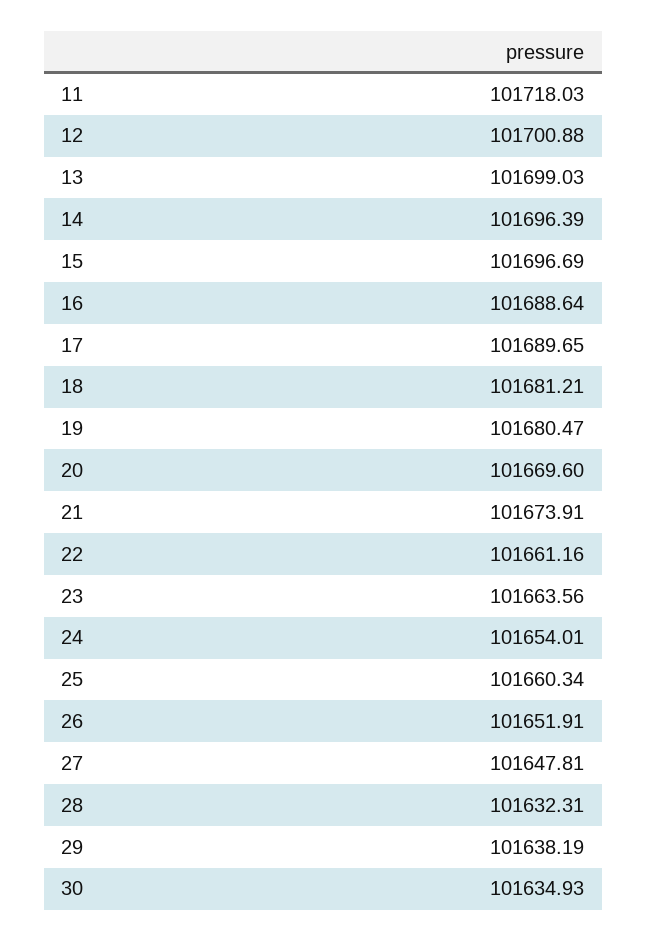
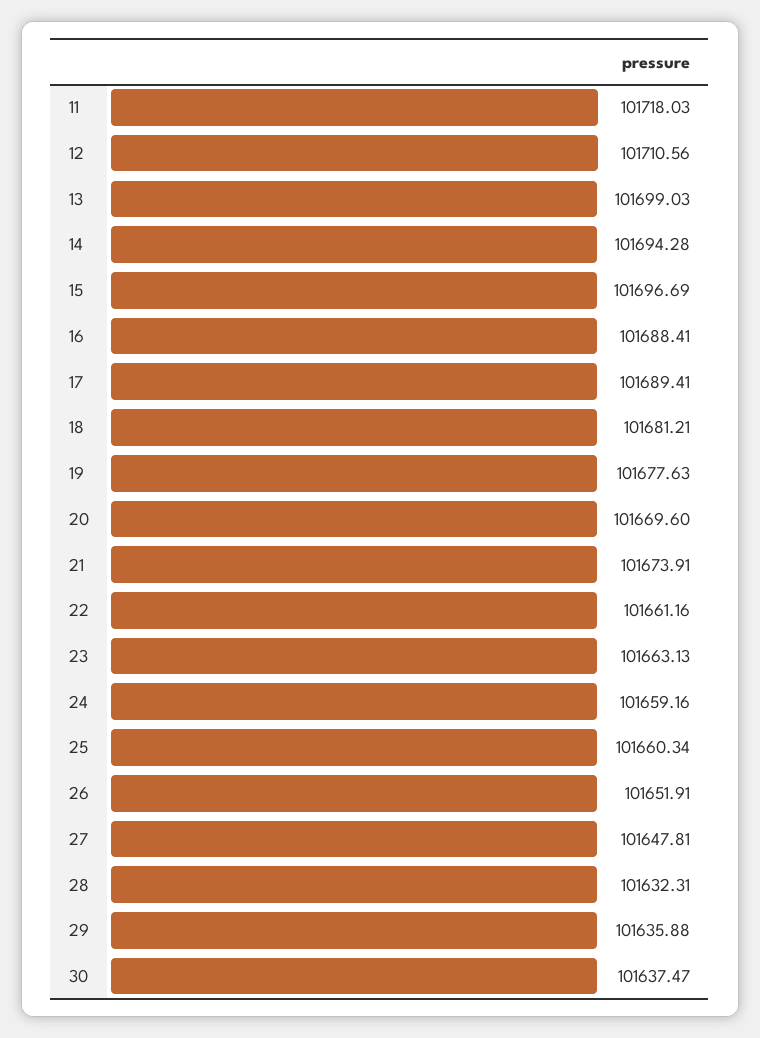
  {
    "11": 101718.03,
-   "12": 101700.88,
+   "12": 101710.56,
    "13": 101699.03,
-   "14": 101696.39,
+   "14": 101694.28,
    "15": 101696.69,
-   "16": 101688.64,
+   "16": 101688.41,
-   "17": 101689.65,
+   "17": 101689.41,
    "18": 101681.21,
-   "19": 101680.47,
+   "19": 101677.63,
    "20": 101669.6,
    "21": 101673.91,
    "22": 101661.16,
-   "23": 101663.56,
+   "23": 101663.13,
-   "24": 101654.01,
+   "24": 101659.16,
    "25": 101660.34,
    "26": 101651.91,
    "27": 101647.81,
    "28": 101632.31,
-   "29": 101638.19,
+   "29": 101635.88,
-   "30": 101634.93
+   "30": 101637.47
  }

